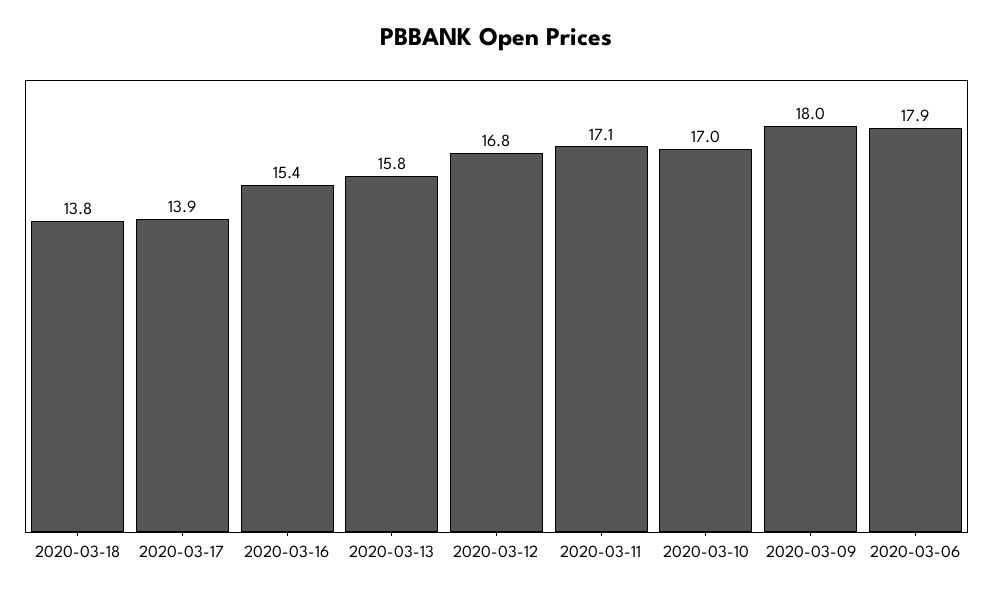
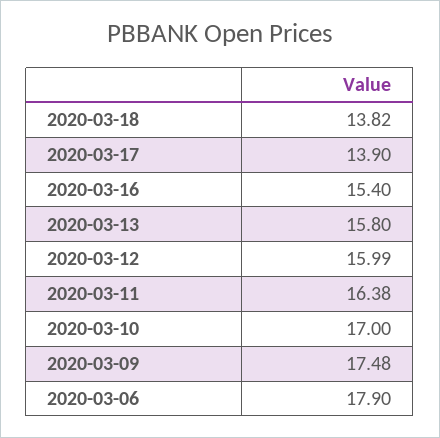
  {
    "2020-03-18": 13.82,
    "2020-03-17": 13.9,
    "2020-03-16": 15.4,
    "2020-03-13": 15.8,
-   "2020-03-12": 16.8,
+   "2020-03-12": 15.99,
-   "2020-03-11": 17.1,
+   "2020-03-11": 16.38,
    "2020-03-10": 17,
-   "2020-03-09": 18,
+   "2020-03-09": 17.48,
    "2020-03-06": 17.9
  }

